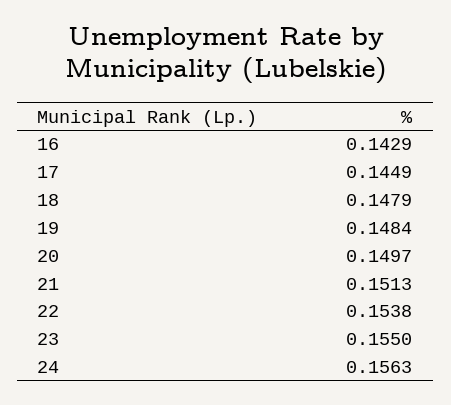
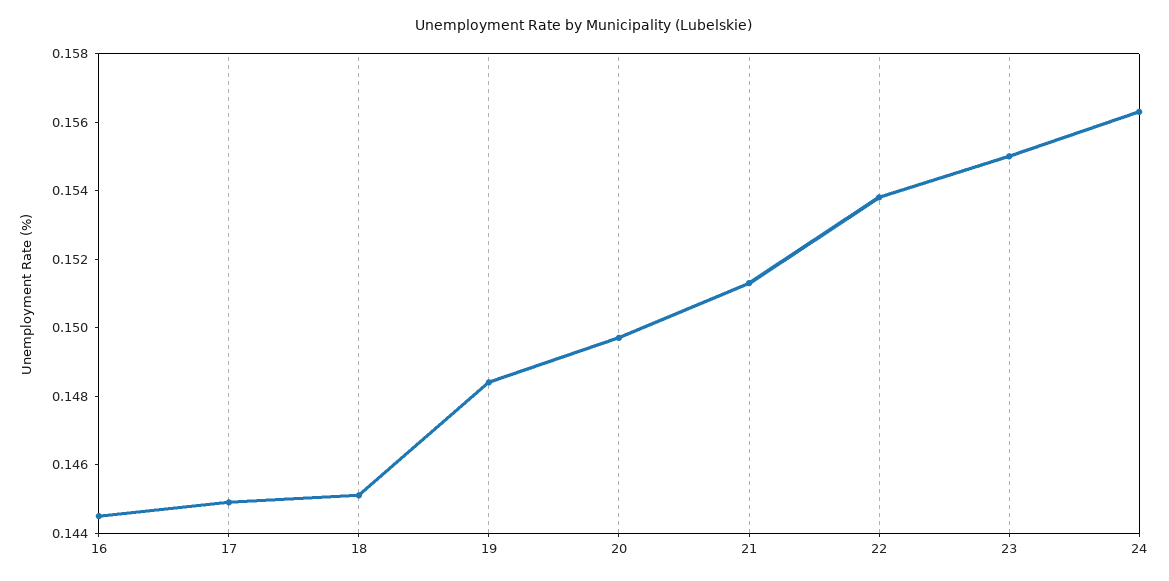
  {
-   "16": 0.1429,
+   "16": 0.1445,
    "17": 0.1449,
-   "18": 0.1479,
+   "18": 0.145,
    "19": 0.1484,
    "20": 0.1497,
    "21": 0.1513,
    "22": 0.1538,
    "23": 0.155,
    "24": 0.1563
  }

